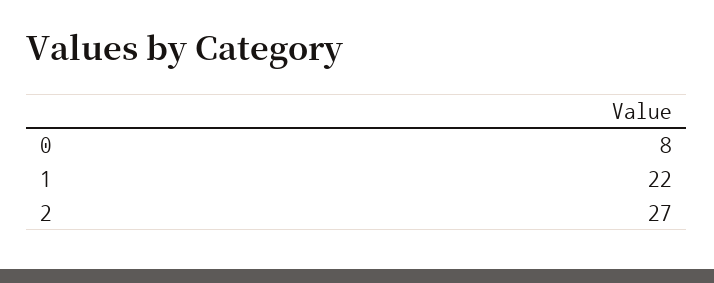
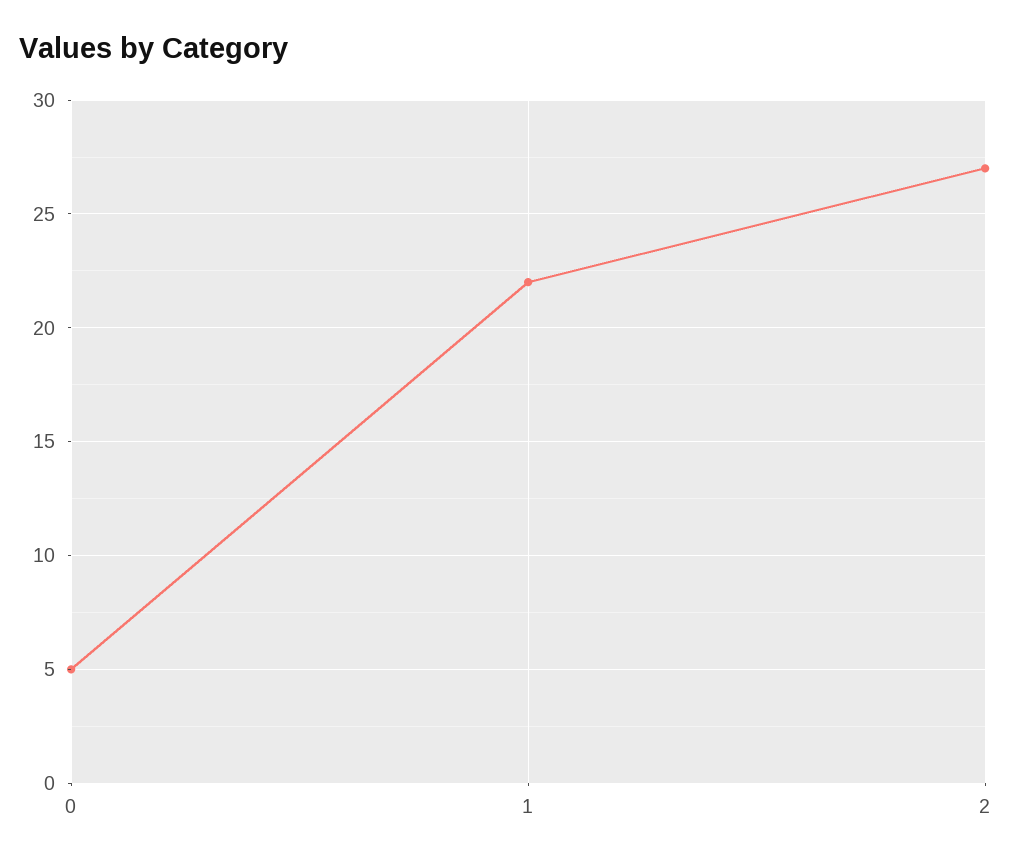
  {
-   "0": 8,
+   "0": 5,
    "1": 22,
    "2": 27
  }

